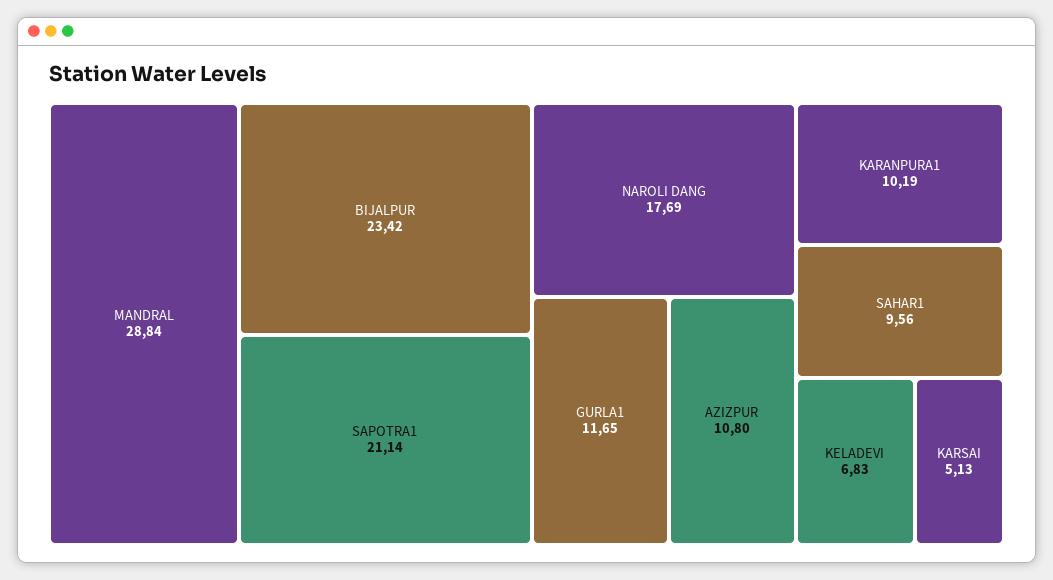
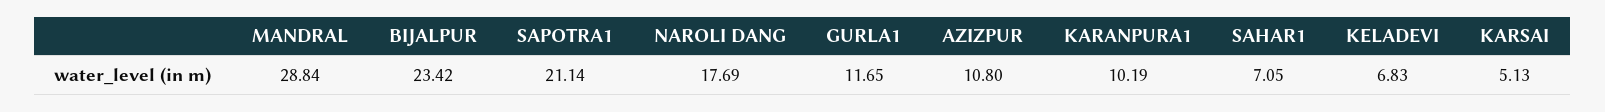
  {
    "MANDRAL": 28.84,
    "BIJALPUR": 23.42,
    "SAPOTRA1": 21.14,
    "NAROLI DANG": 17.69,
    "GURLA1": 11.65,
    "AZIZPUR": 10.8,
    "KARANPURA1": 10.19,
-   "SAHAR1": 9.56,
+   "SAHAR1": 7.05,
    "KELADEVI": 6.83,
    "KARSAI": 5.13
  }

